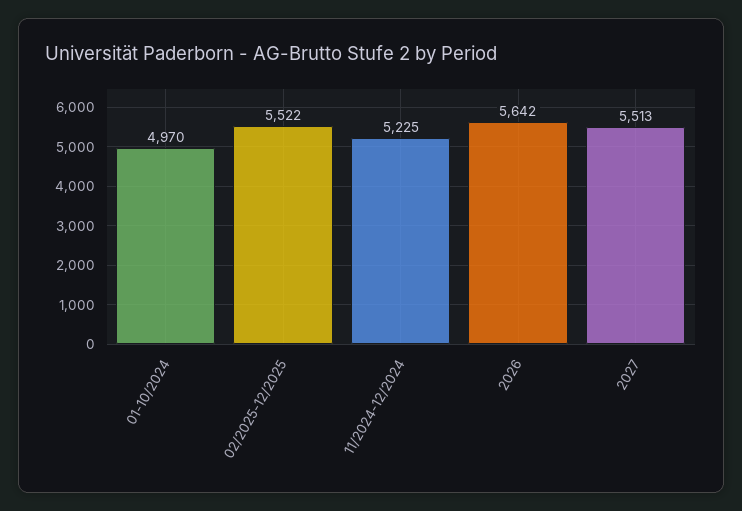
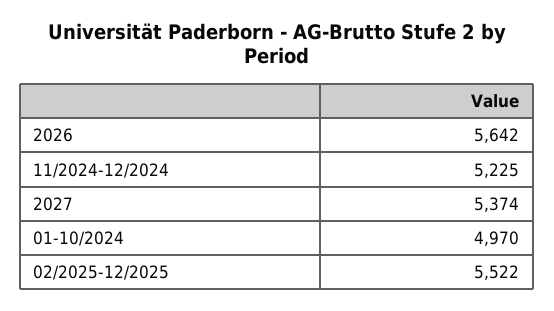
  {
    "01-10/2024": 4970,
    "02/2025-12/2025": 5522,
    "11/2024-12/2024": 5225,
    "2026": 5642,
-   "2027": 5513
+   "2027": 5374
  }

